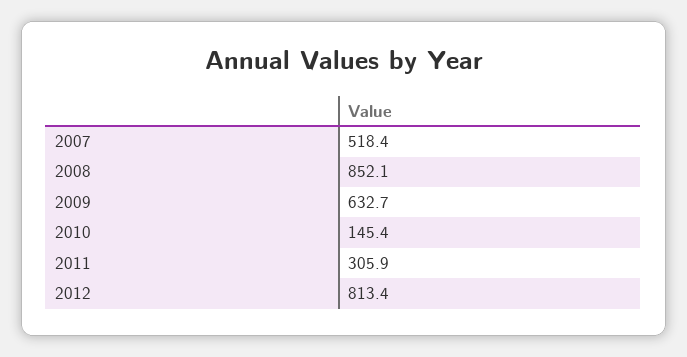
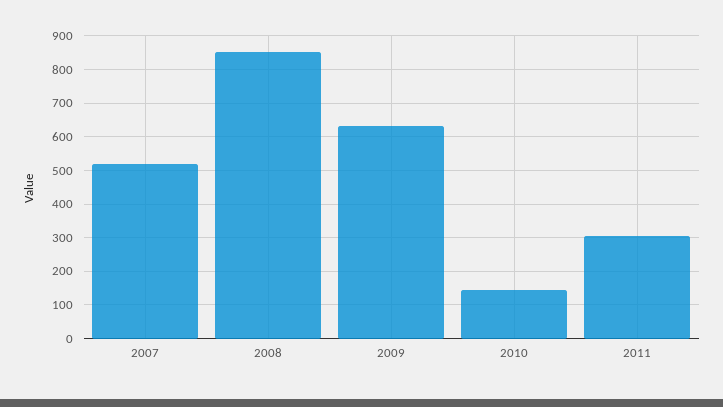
  {
    "2007": 518.4,
    "2008": 852.1,
    "2009": 632.7,
    "2010": 145.4,
-   "2011": 305.9,
+   "2011": 305.9
-   "2012": 813.4
  }

